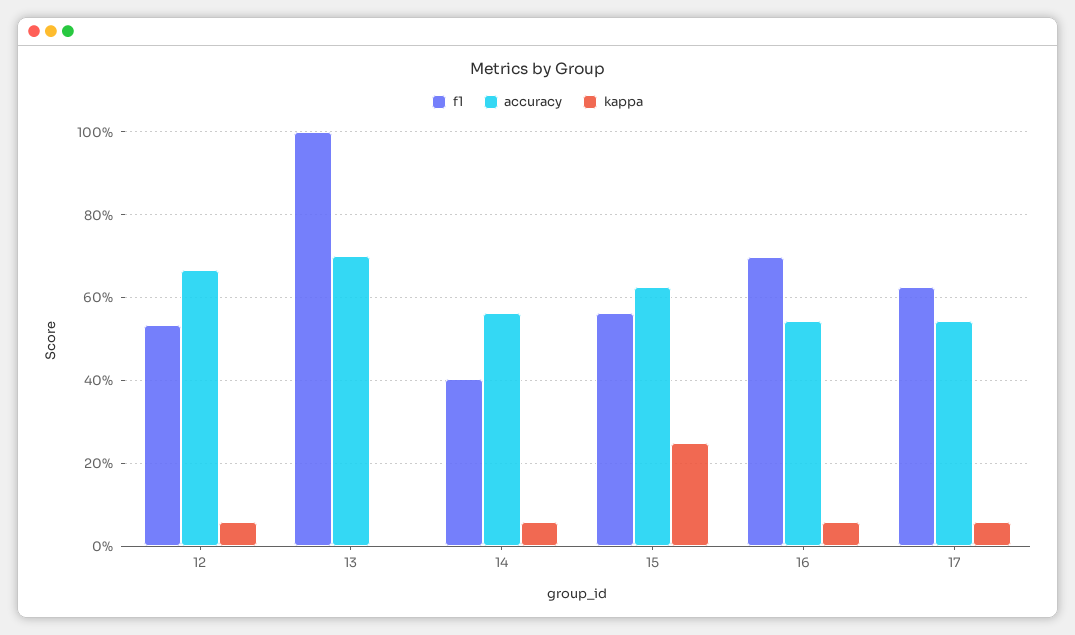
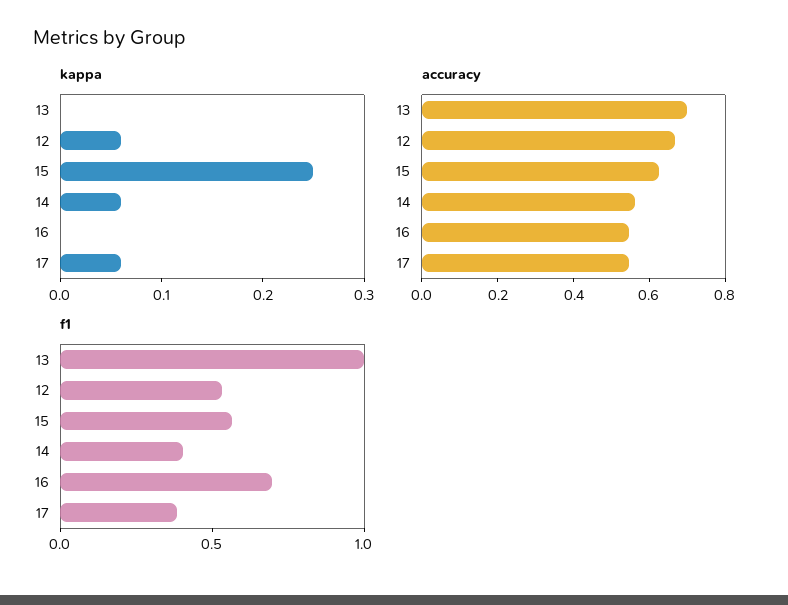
  {
    "f1": {
      "12": 0.54,
      "13": 1,
      "14": 0.4,
      "15": 0.56,
      "16": 0.7,
-     "17": 0.62
+     "17": 0.4
    },
    "accuracy": {
      "12": 0.66,
      "13": 0.7,
      "14": 0.56,
      "15": 0.62,
      "16": 0.54,
      "17": 0.54
    },
    "kappa": {
      "12": 0.06,
      "13": 0,
      "14": 0.06,
      "15": 0.25,
-     "16": 0.06,
+     "16": 0,
      "17": 0.06
    }
  }

